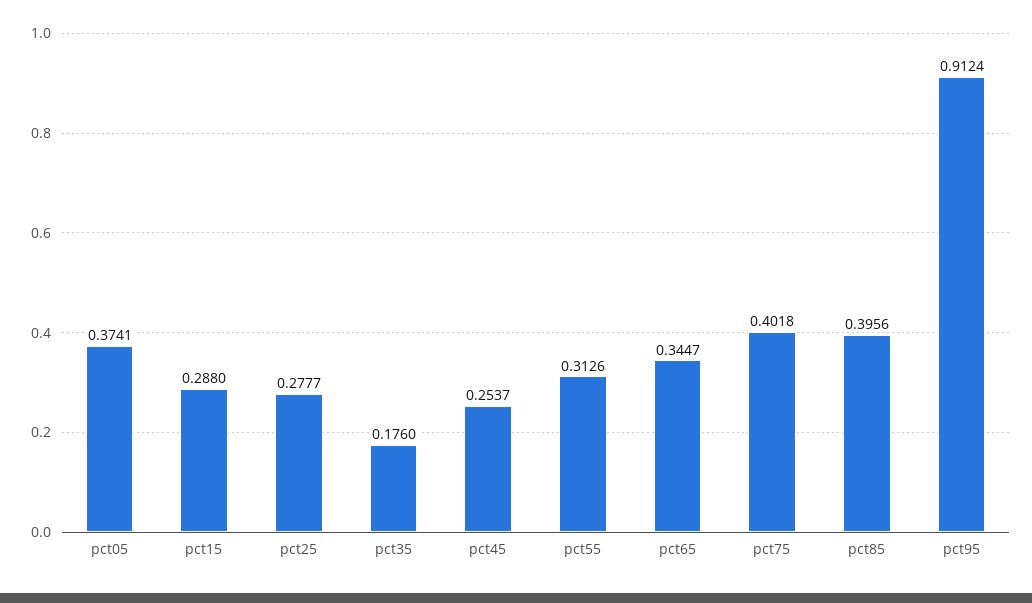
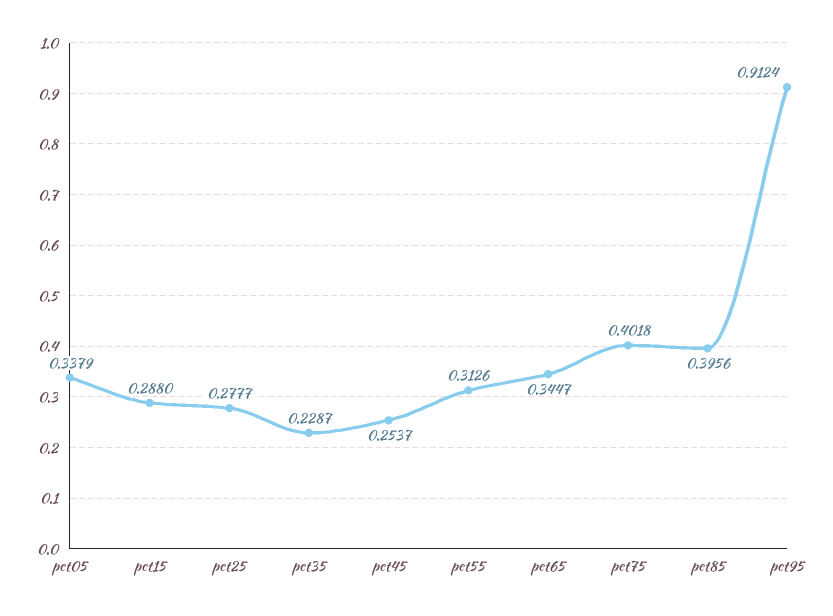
  {
-   "pct05": 0.3741,
+   "pct05": 0.3379,
    "pct15": 0.288,
    "pct25": 0.2777,
-   "pct35": 0.176,
+   "pct35": 0.2287,
    "pct45": 0.2537,
    "pct55": 0.3126,
    "pct65": 0.3447,
    "pct75": 0.4018,
    "pct85": 0.3956,
    "pct95": 0.9124
  }

